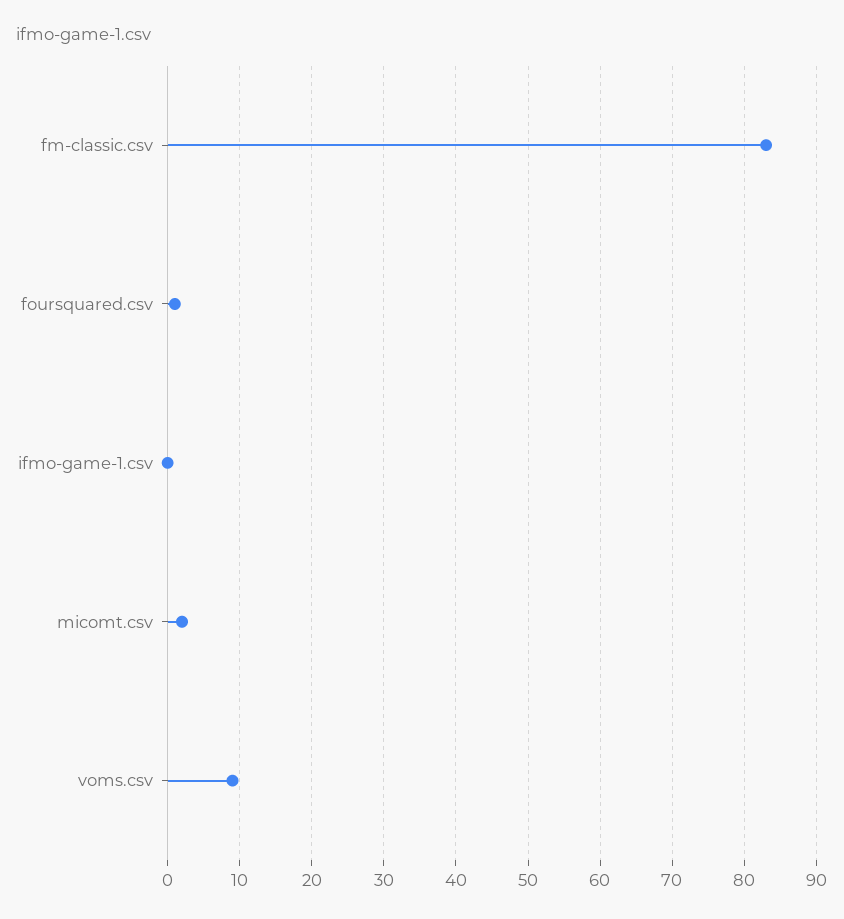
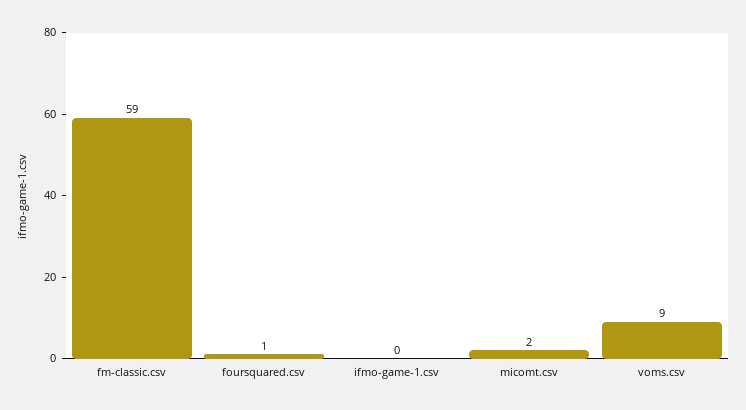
  {
-   "fm-classic.csv": 83,
+   "fm-classic.csv": 59,
    "foursquared.csv": 1,
    "ifmo-game-1.csv": 0,
    "micomt.csv": 2,
    "voms.csv": 9
  }

